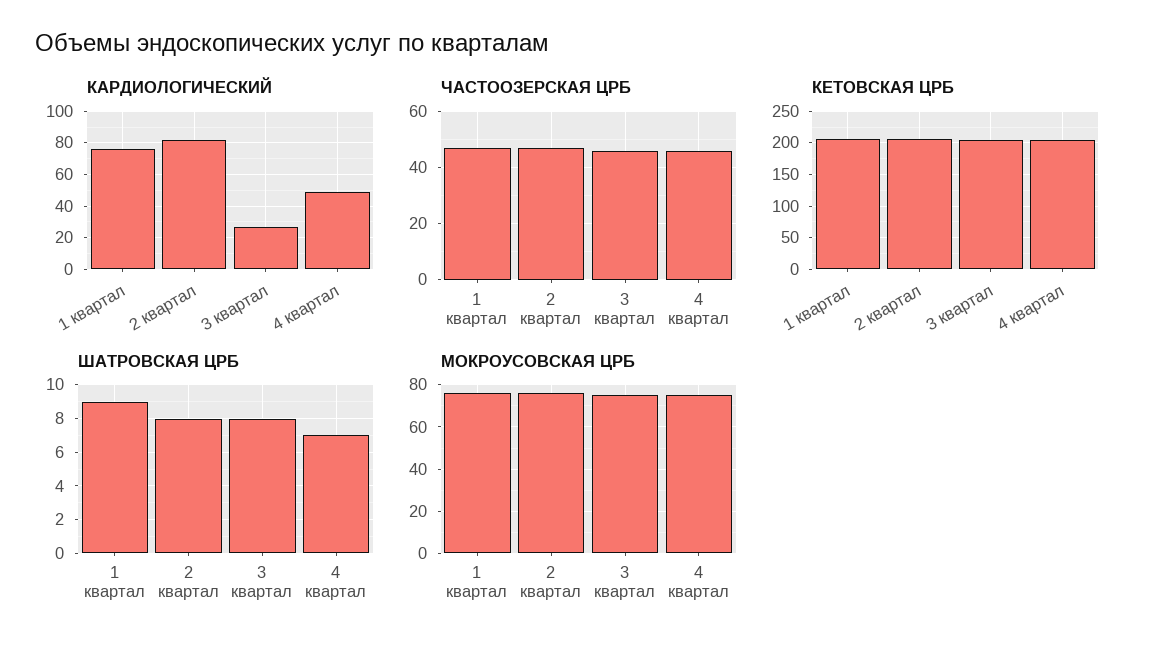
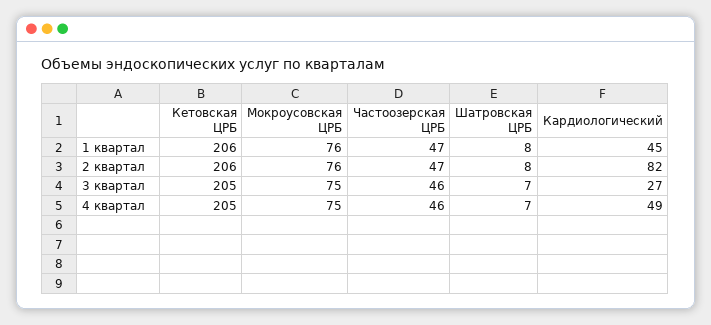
  {
    "КАРДИОЛОГИЧЕСКИЙ": {
-     "1 квартал": 75,
+     "1 квартал": 45,
      "2 квартал": 82,
      "3 квартал": 27,
      "4 квартал": 49
    },
    "ЧАСТООЗЕРСКАЯ ЦРБ": {
      "1 квартал": 47,
      "2 квартал": 47,
      "3 квартал": 46,
      "4 квартал": 46
    },
    "КЕТОВСКАЯ ЦРБ": {
      "1 квартал": 206,
      "2 квартал": 206,
      "3 квартал": 205,
      "4 квартал": 205
    },
    "ШАТРОВСКАЯ ЦРБ": {
-     "1 квартал": 9,
+     "1 квартал": 8,
      "2 квартал": 8,
-     "3 квартал": 8,
+     "3 квартал": 7,
      "4 квартал": 7
    },
    "МОКРОУСОВСКАЯ ЦРБ": {
      "1 квартал": 76,
      "2 квартал": 76,
      "3 квартал": 75,
      "4 квартал": 75
    }
  }

